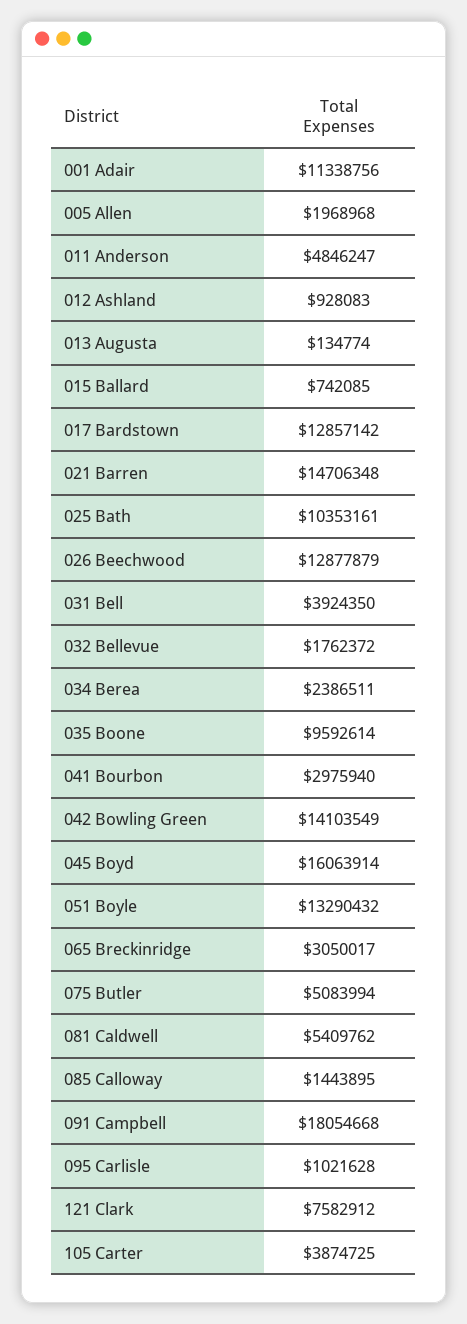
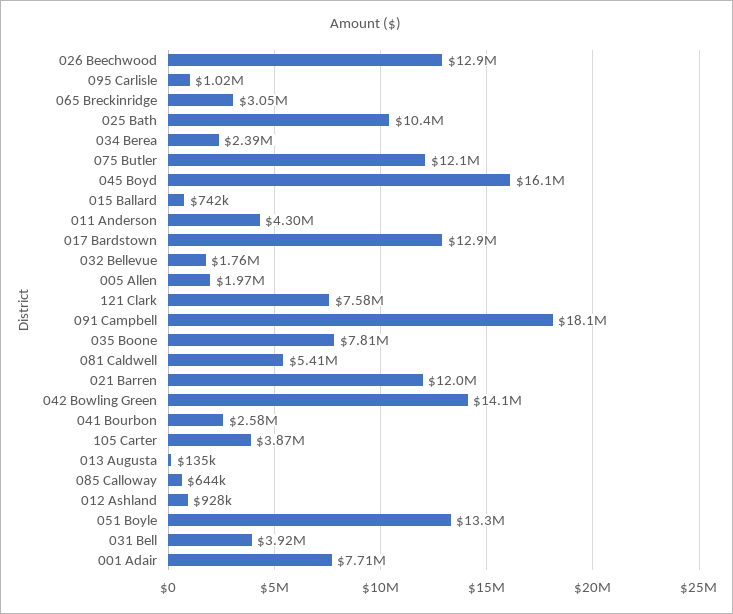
  {
-   "001 Adair": 11338756,
+   "001 Adair": 7710000,
    "005 Allen": 1968968,
-   "011 Anderson": 4846247,
+   "011 Anderson": 4300000,
    "012 Ashland": 928083,
    "013 Augusta": 134774,
    "015 Ballard": 742085,
    "017 Bardstown": 12857142,
-   "021 Barren": 14706348,
+   "021 Barren": 12000000,
    "025 Bath": 10353161,
    "026 Beechwood": 12877879,
    "031 Bell": 3924350,
    "032 Bellevue": 1762372,
    "034 Berea": 2386511,
-   "035 Boone": 9592614,
+   "035 Boone": 7810000,
-   "041 Bourbon": 2975940,
+   "041 Bourbon": 2580000,
    "042 Bowling Green": 14103549,
    "045 Boyd": 16063914,
    "051 Boyle": 13290432,
    "065 Breckinridge": 3050017,
-   "075 Butler": 5083994,
+   "075 Butler": 12100000,
    "081 Caldwell": 5409762,
-   "085 Calloway": 1443895,
+   "085 Calloway": 644000,
    "091 Campbell": 18054668,
    "095 Carlisle": 1021628,
    "121 Clark": 7582912,
    "105 Carter": 3874725
  }

